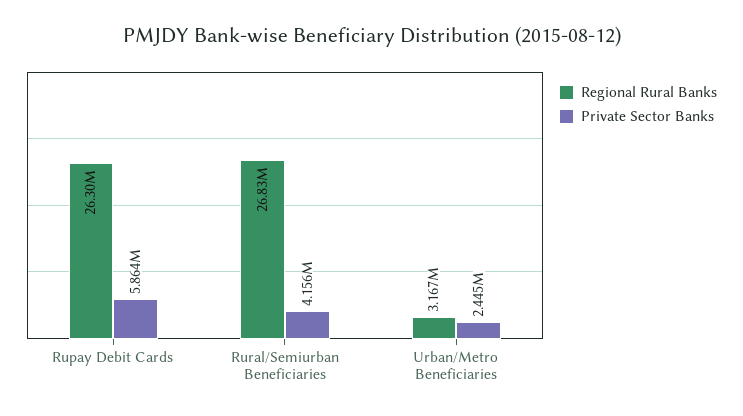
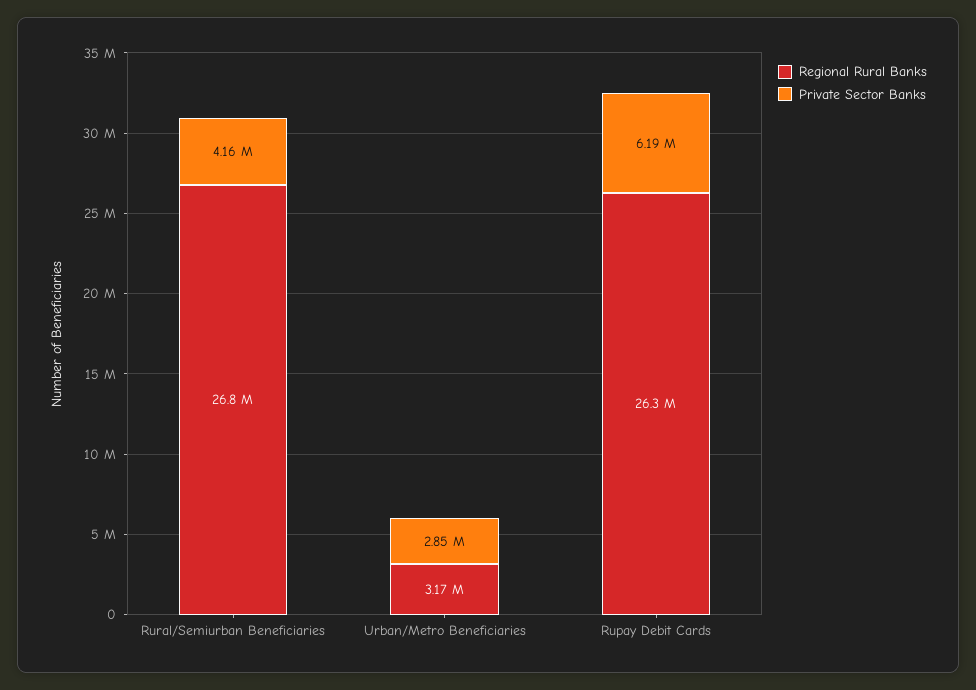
  {
    "Regional Rural Banks": {
      "Rupay Debit Cards": 26300000,
      "Rural/Semiurban Beneficiaries": 26830000,
      "Urban/Metro Beneficiaries": 3167000
    },
    "Private Sector Banks": {
-     "Rupay Debit Cards": 5864000,
+     "Rupay Debit Cards": 6190000,
      "Rural/Semiurban Beneficiaries": 4156000,
-     "Urban/Metro Beneficiaries": 2445000
+     "Urban/Metro Beneficiaries": 2850000
    }
  }

